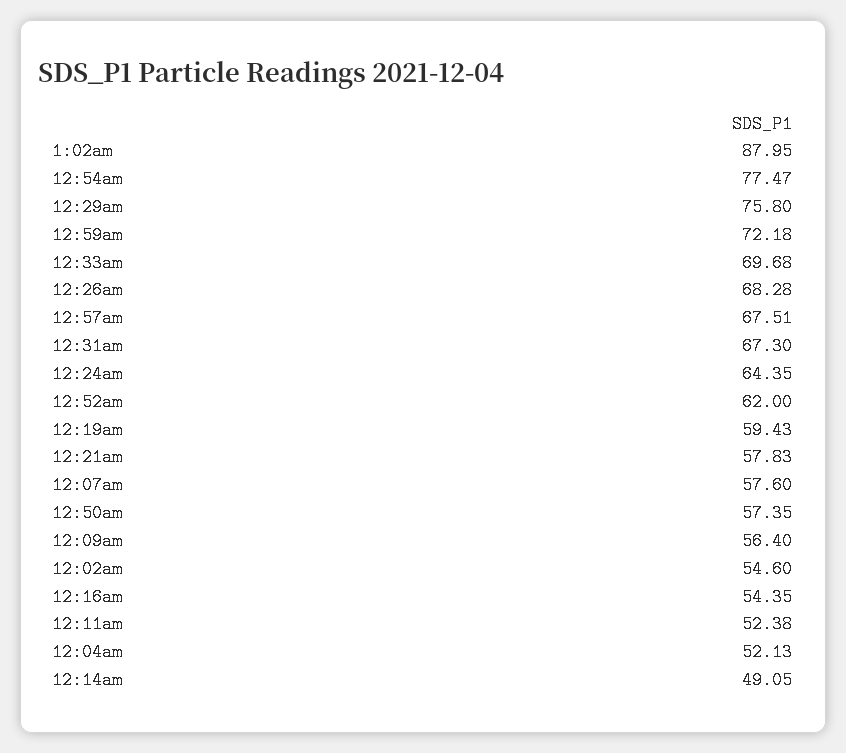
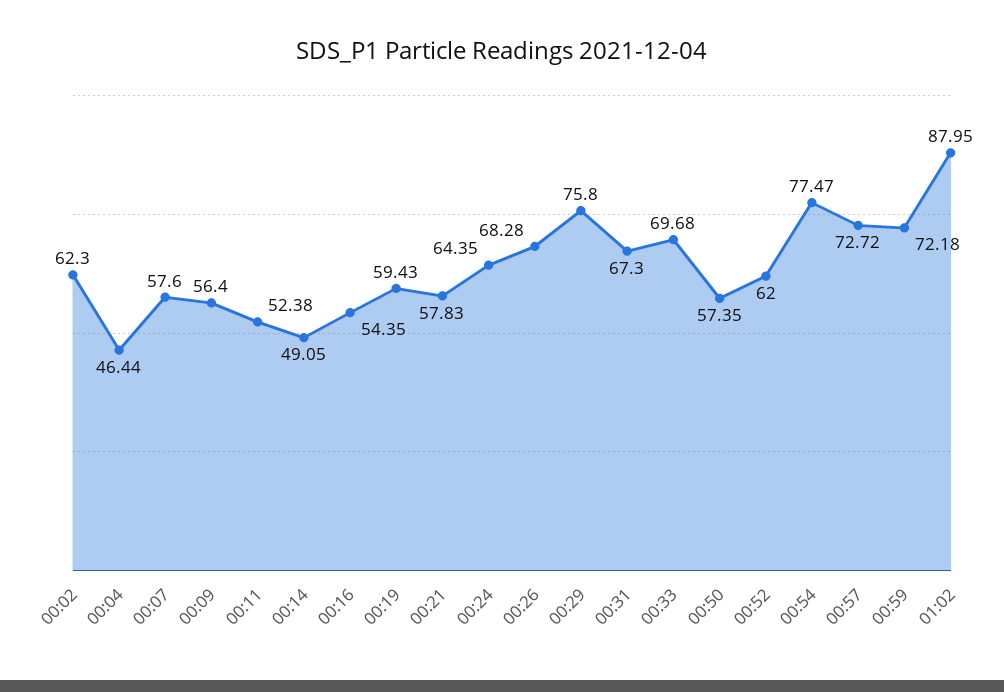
  {
    "1:02am": 87.95,
    "12:54am": 77.47,
    "12:29am": 75.8,
    "12:59am": 72.18,
    "12:33am": 69.68,
    "12:26am": 68.28,
-   "12:57am": 67.51,
+   "12:57am": 72.72,
    "12:31am": 67.3,
    "12:24am": 64.35,
    "12:52am": 62,
    "12:19am": 59.43,
    "12:21am": 57.83,
    "12:07am": 57.6,
    "12:50am": 57.35,
    "12:09am": 56.4,
-   "12:02am": 54.6,
+   "12:02am": 62.3,
    "12:16am": 54.35,
    "12:11am": 52.38,
-   "12:04am": 52.13,
+   "12:04am": 46.44,
    "12:14am": 49.05
  }

